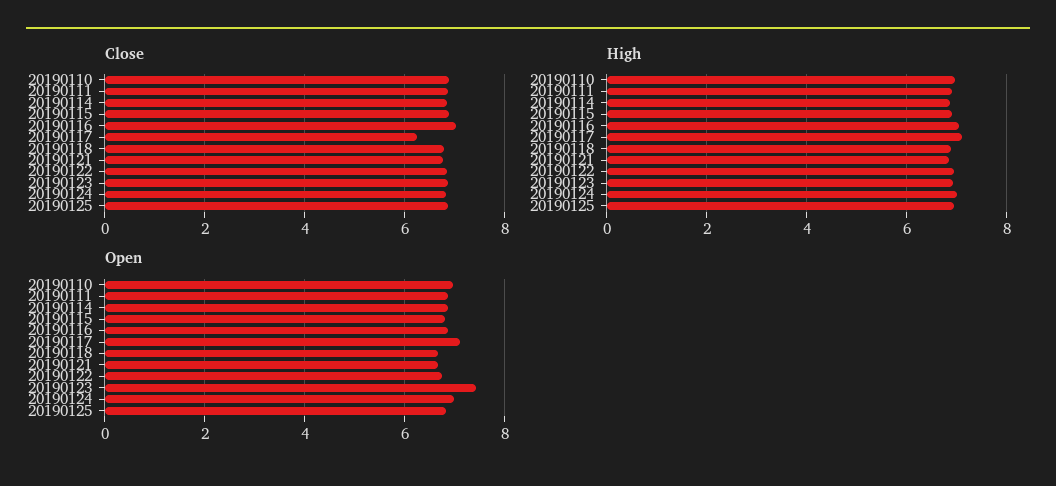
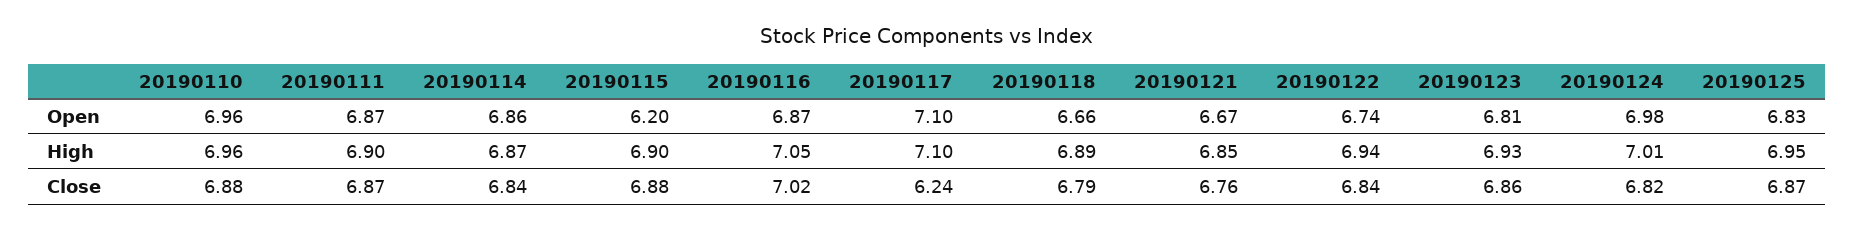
  {
    "Close": {
      "20190110": 6.88,
      "20190111": 6.87,
      "20190114": 6.84,
      "20190115": 6.88,
      "20190116": 7.02,
      "20190117": 6.24,
      "20190118": 6.79,
      "20190121": 6.76,
      "20190122": 6.84,
      "20190123": 6.86,
      "20190124": 6.82,
      "20190125": 6.87
    },
    "High": {
      "20190110": 6.96,
      "20190111": 6.9,
      "20190114": 6.87,
      "20190115": 6.9,
      "20190116": 7.05,
      "20190117": 7.1,
      "20190118": 6.89,
      "20190121": 6.85,
      "20190122": 6.94,
      "20190123": 6.93,
      "20190124": 7.01,
      "20190125": 6.95
    },
    "Open": {
      "20190110": 6.96,
      "20190111": 6.87,
      "20190114": 6.86,
-     "20190115": 6.8,
+     "20190115": 6.2,
      "20190116": 6.87,
      "20190117": 7.1,
      "20190118": 6.66,
      "20190121": 6.67,
      "20190122": 6.74,
-     "20190123": 7.4,
+     "20190123": 6.81,
      "20190124": 6.98,
      "20190125": 6.83
    }
  }

